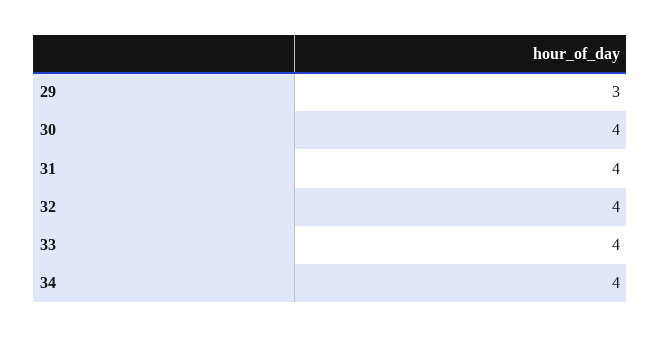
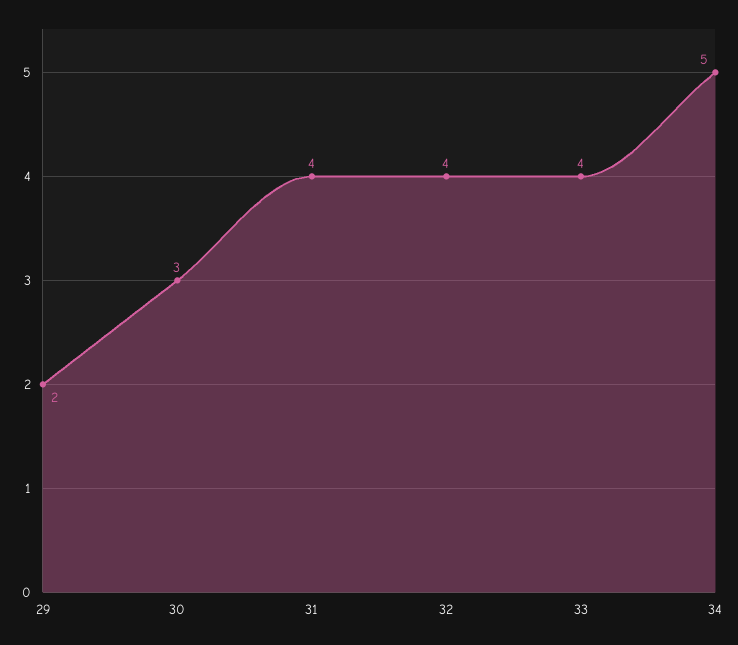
  {
-   "29": 3,
+   "29": 2,
-   "30": 4,
+   "30": 3,
    "31": 4,
    "32": 4,
    "33": 4,
-   "34": 4
+   "34": 5
  }

